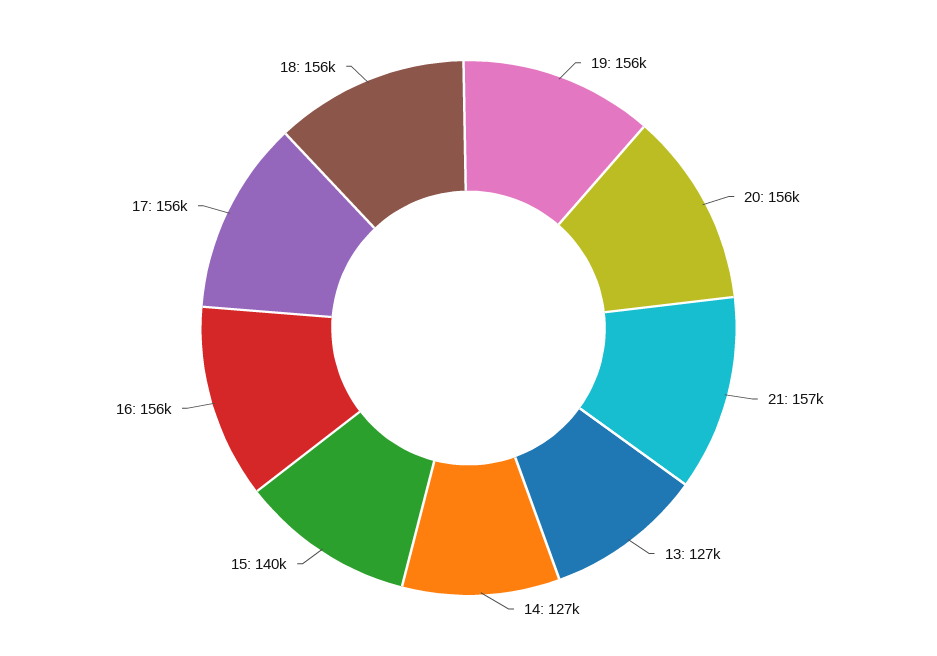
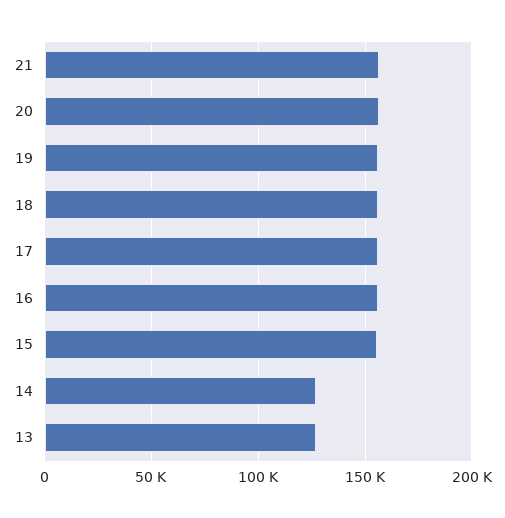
  {
    "19": 156000,
    "20": 156000,
    "21": 157000,
    "13": 127000,
    "14": 127000,
-   "15": 140000,
+   "15": 155000,
    "16": 156000,
    "17": 156000,
    "18": 156000
  }

